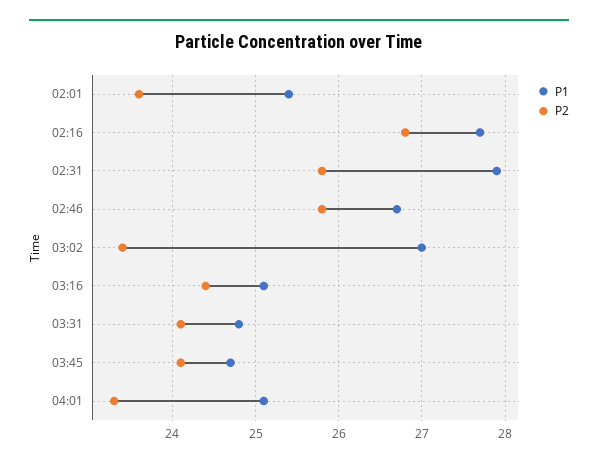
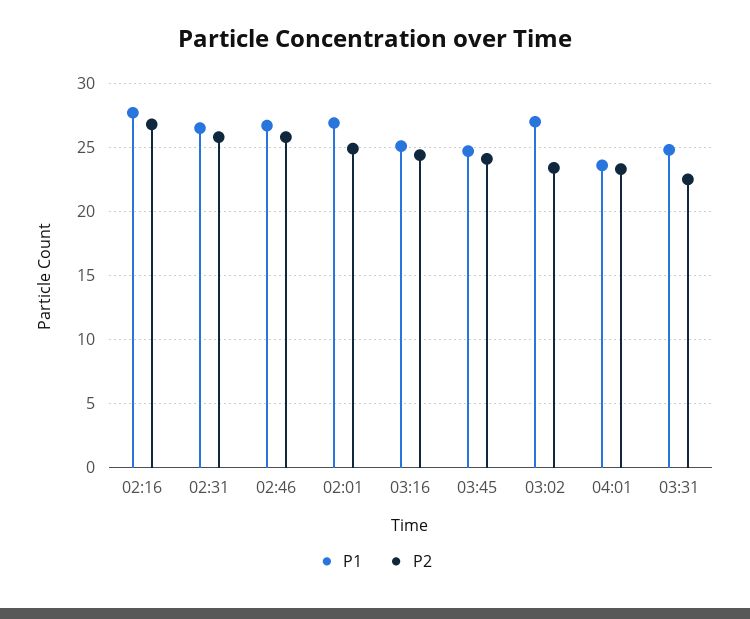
  {
    "P1": {
-     "02:01": 25.4,
+     "02:01": 27,
      "02:16": 27.7,
-     "02:31": 27.9,
+     "02:31": 26.5,
      "02:46": 26.7,
      "03:02": 27,
      "03:16": 25.1,
      "03:31": 24.8,
      "03:45": 24.7,
-     "04:01": 25.1
+     "04:01": 23.5
    },
    "P2": {
-     "02:01": 23.6,
+     "02:01": 25,
      "02:16": 26.8,
      "02:31": 25.8,
      "02:46": 25.8,
      "03:02": 23.4,
      "03:16": 24.4,
-     "03:31": 24.1,
+     "03:31": 22.5,
      "03:45": 24.1,
      "04:01": 23.3
    }
  }

